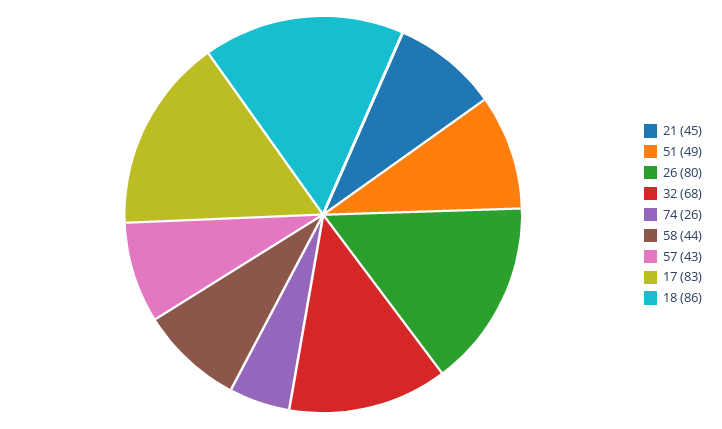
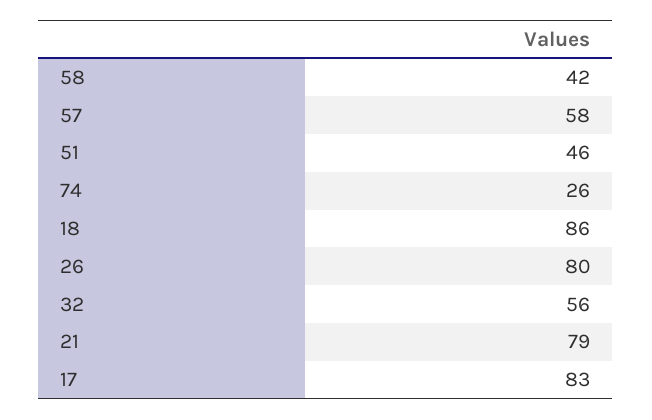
  {
-   "21": 45,
+   "21": 79,
-   "51": 49,
+   "51": 46,
    "26": 80,
-   "32": 68,
+   "32": 56,
    "74": 26,
-   "58": 44,
+   "58": 42,
-   "57": 43,
+   "57": 58,
    "17": 83,
    "18": 86
  }

